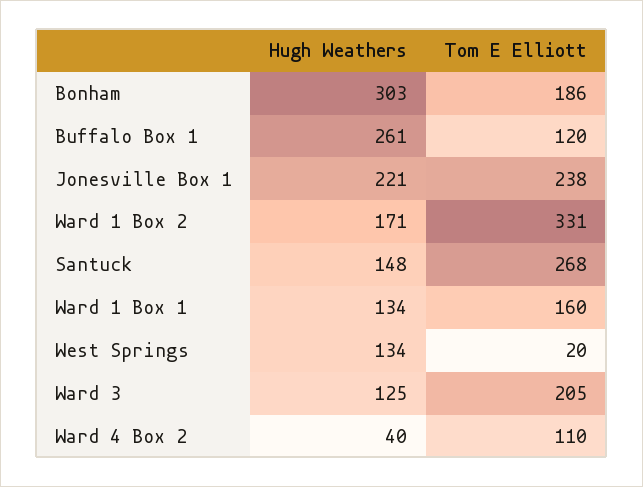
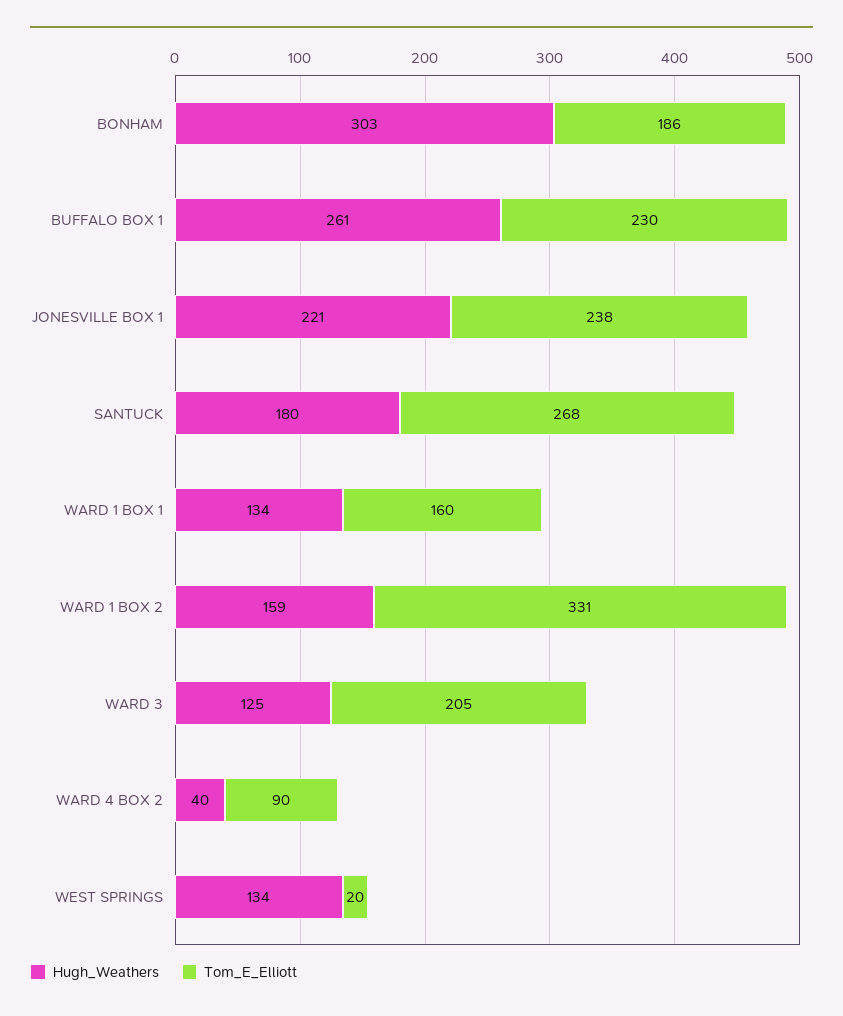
  {
    "Hugh Weathers": {
      "Bonham": 303,
      "Buffalo Box 1": 261,
      "Jonesville Box 1": 221,
-     "Ward 1 Box 2": 171,
+     "Ward 1 Box 2": 159,
-     "Santuck": 148,
+     "Santuck": 180,
      "Ward 1 Box 1": 134,
      "West Springs": 134,
      "Ward 3": 125,
      "Ward 4 Box 2": 40
    },
    "Tom E Elliott": {
      "Bonham": 186,
-     "Buffalo Box 1": 120,
+     "Buffalo Box 1": 230,
      "Jonesville Box 1": 238,
      "Ward 1 Box 2": 331,
      "Santuck": 268,
      "Ward 1 Box 1": 160,
      "West Springs": 20,
      "Ward 3": 205,
-     "Ward 4 Box 2": 110
+     "Ward 4 Box 2": 90
    }
  }

